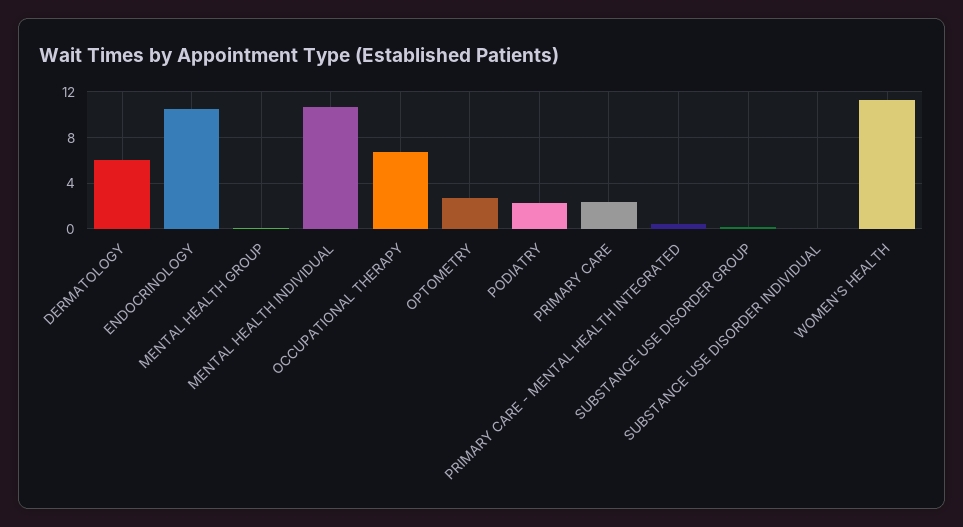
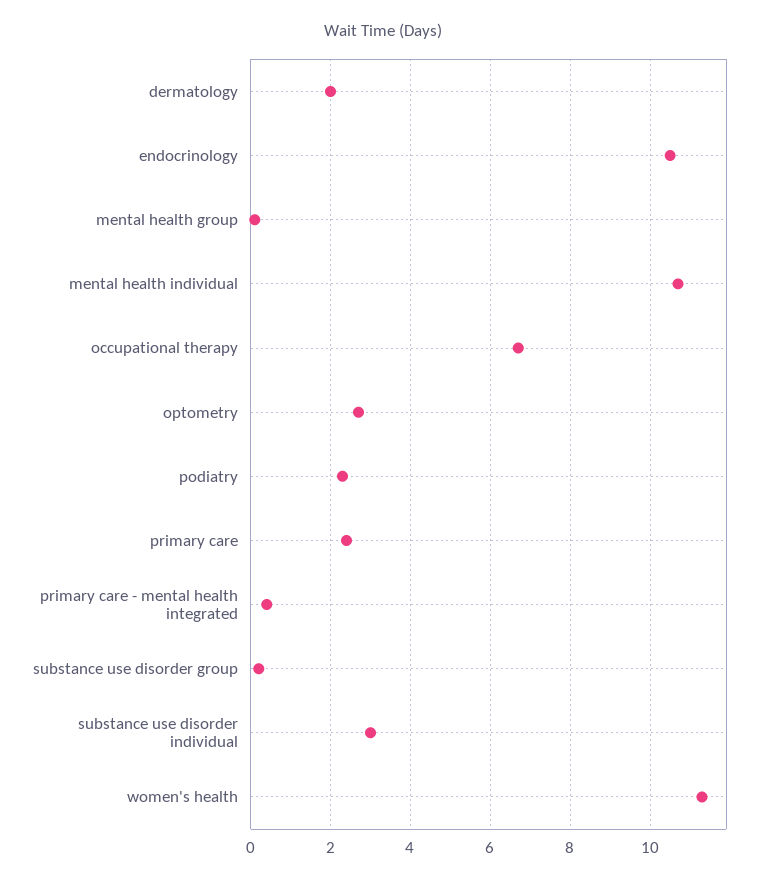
  {
-   "DERMATOLOGY": 6,
+   "DERMATOLOGY": 2,
    "ENDOCRINOLOGY": 10.5,
    "MENTAL HEALTH GROUP": 0,
    "MENTAL HEALTH INDIVIDUAL": 10.5,
    "OCCUPATIONAL THERAPY": 6.5,
    "OPTOMETRY": 2.5,
    "PODIATRY": 2.5,
    "PRIMARY CARE": 2.5,
    "PRIMARY CARE - MENTAL HEALTH INTEGRATED": 0.5,
    "SUBSTANCE USE DISORDER GROUP": 0,
-   "SUBSTANCE USE DISORDER INDIVIDUAL": 0,
+   "SUBSTANCE USE DISORDER INDIVIDUAL": 3,
    "WOMEN'S HEALTH": 11.5
  }

